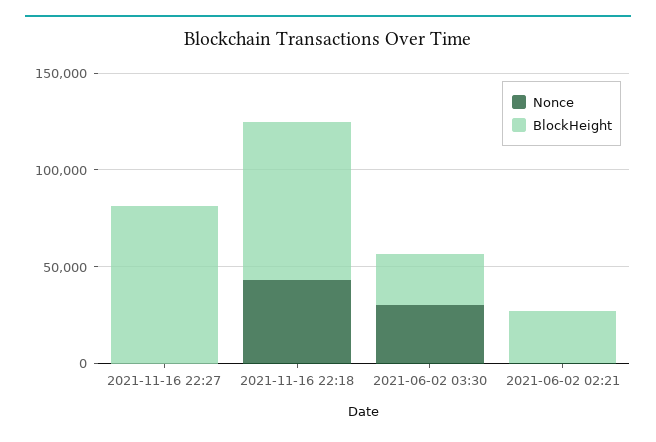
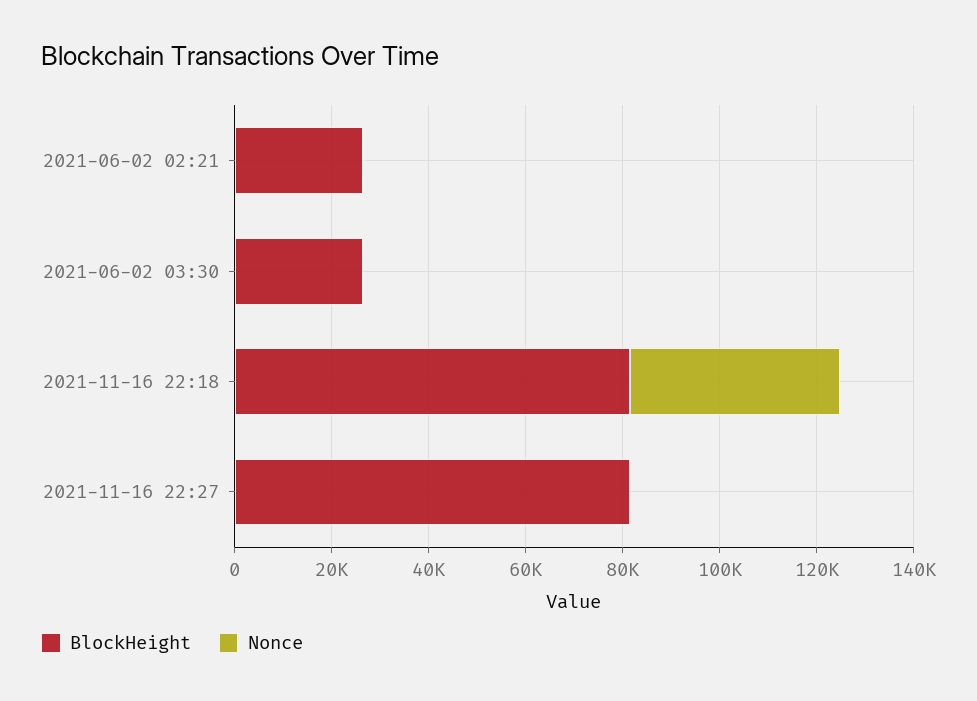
  {
    "Nonce": {
      "2021-11-16 22:27": 0,
      "2021-11-16 22:18": 45000,
-     "2021-06-02 03:30": 30000,
+     "2021-06-02 03:30": 0,
      "2021-06-02 02:21": 0
    },
    "BlockHeight": {
      "2021-11-16 22:27": 80000,
      "2021-11-16 22:18": 80000,
      "2021-06-02 03:30": 25000,
      "2021-06-02 02:21": 25000
    }
  }

